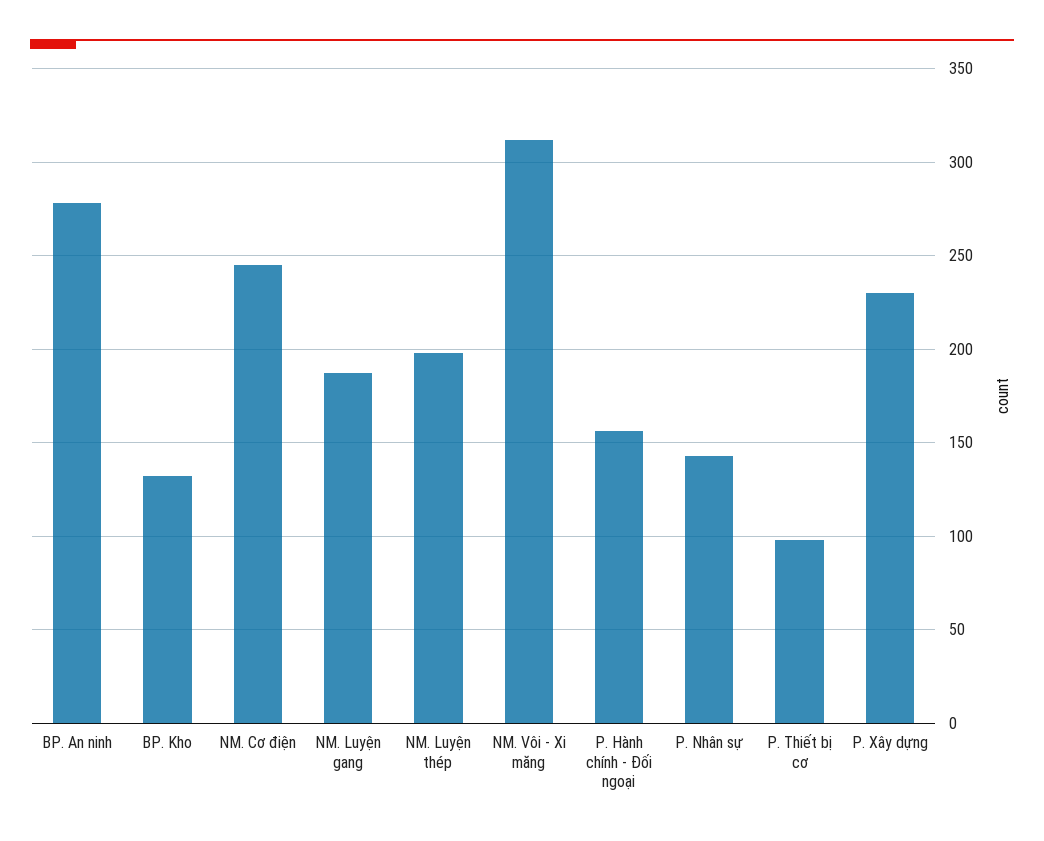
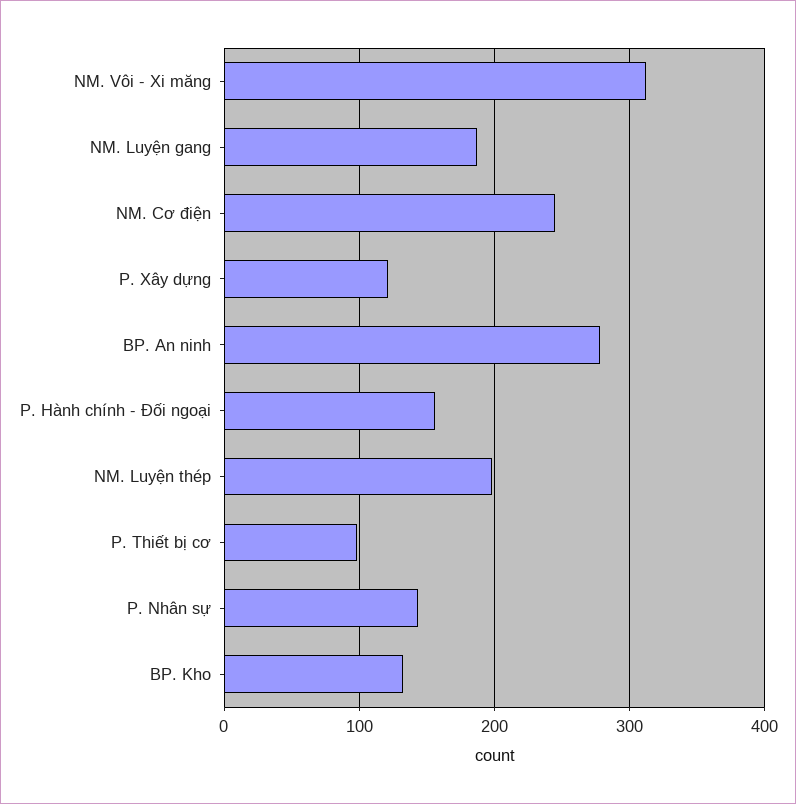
  {
    "BP. An ninh": 280,
    "BP. Kho": 130,
    "NM. Cơ điện": 245,
    "NM. Luyện gang": 185,
    "NM. Luyện thép": 200,
    "NM. Vôi - Xi măng": 310,
    "P. Hành chính - Đối ngoại": 155,
    "P. Nhân sự": 145,
    "P. Thiết bị cơ": 100,
-   "P. Xây dựng": 230
+   "P. Xây dựng": 120
  }

